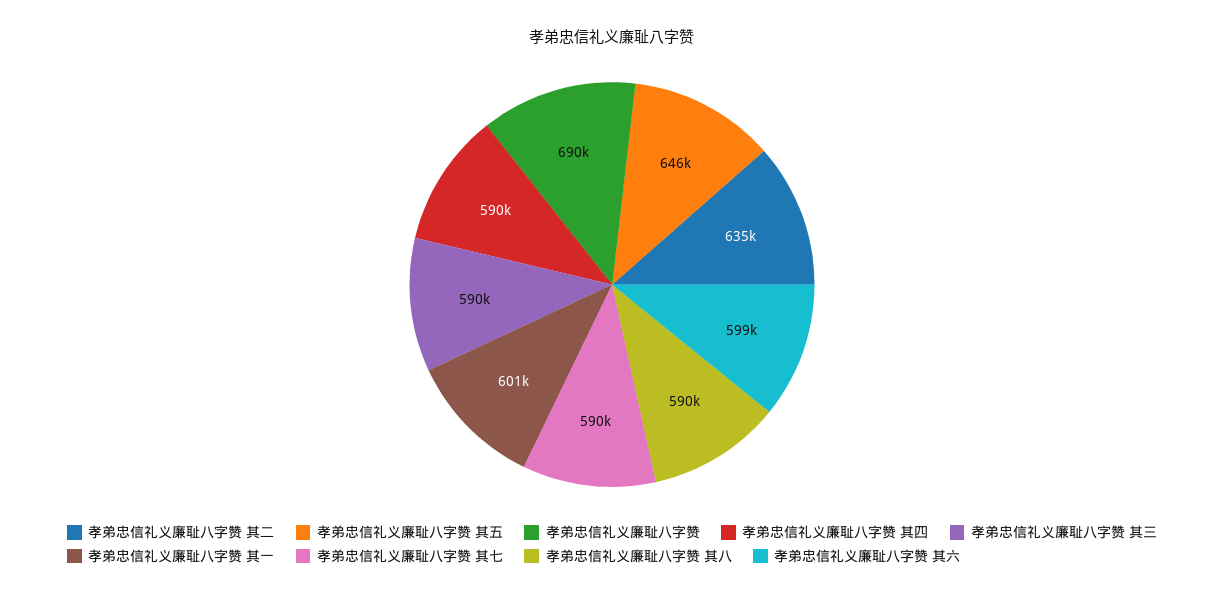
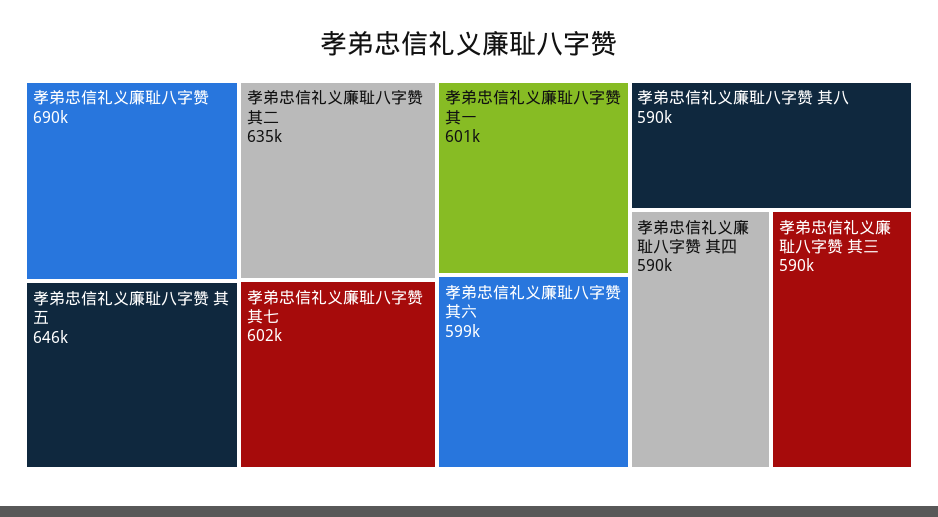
  {
    "孝弟忠信礼义廉耻八字赞 其二": 635000,
    "孝弟忠信礼义廉耻八字赞 其五": 646000,
    "孝弟忠信礼义廉耻八字赞": 690000,
    "孝弟忠信礼义廉耻八字赞 其四": 590000,
    "孝弟忠信礼义廉耻八字赞 其三": 590000,
    "孝弟忠信礼义廉耻八字赞 其一": 601000,
-   "孝弟忠信礼义廉耻八字赞 其七": 590000,
+   "孝弟忠信礼义廉耻八字赞 其七": 602000,
    "孝弟忠信礼义廉耻八字赞 其八": 590000,
    "孝弟忠信礼义廉耻八字赞 其六": 599000
  }

